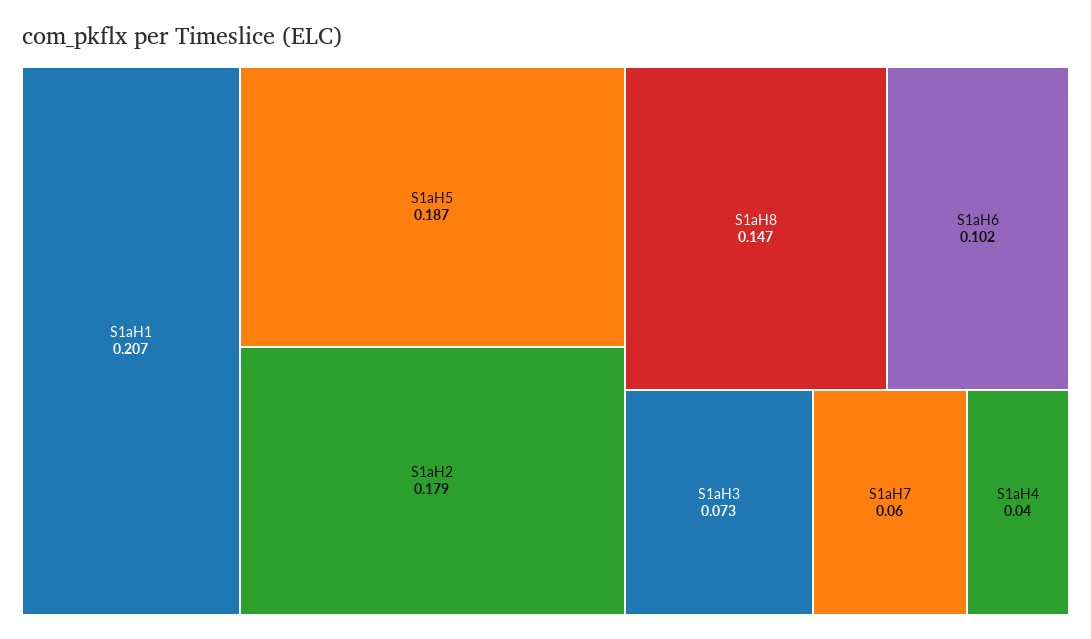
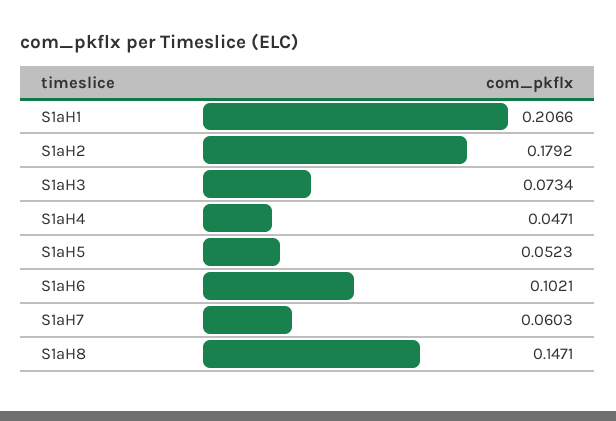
  {
    "S1aH1": 0.2066,
-   "S1aH5": 0.187,
+   "S1aH5": 0.0523,
    "S1aH2": 0.1792,
    "S1aH8": 0.1471,
    "S1aH6": 0.1021,
    "S1aH3": 0.0734,
    "S1aH7": 0.0603,
-   "S1aH4": 0.04
+   "S1aH4": 0.0471
  }

